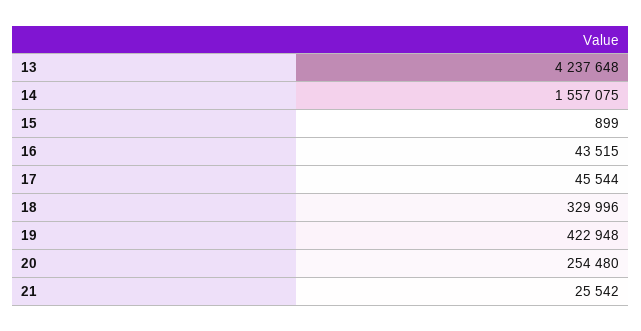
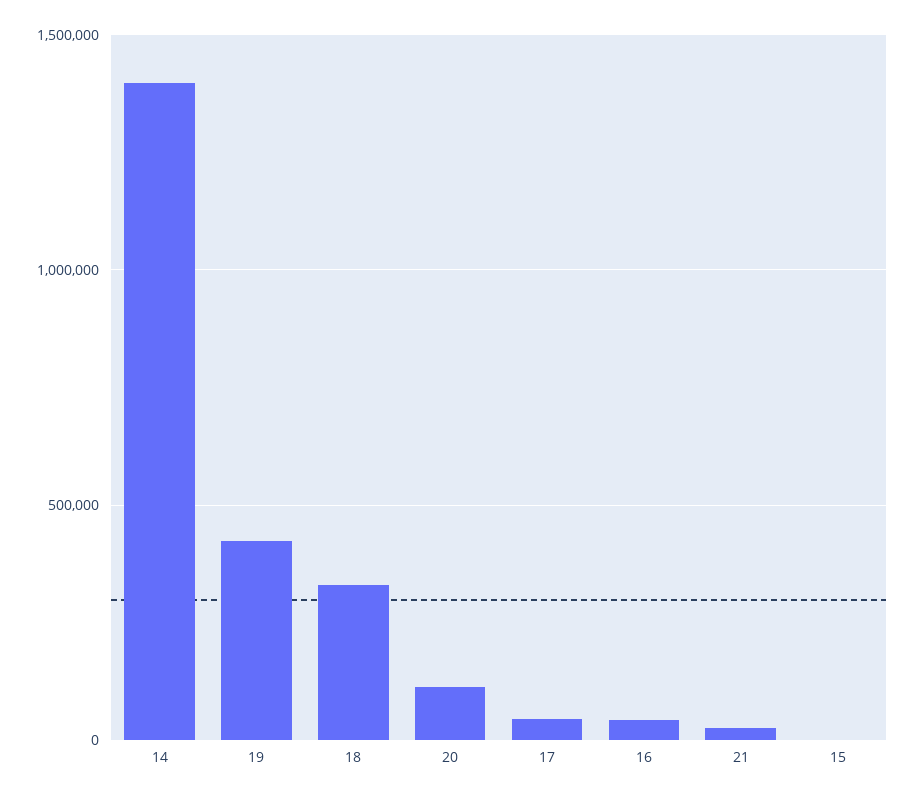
  {
-   "13": 4237648,
-   "14": 1557075,
+   "14": 1400000,
    "15": 899,
    "16": 43515,
    "17": 45544,
    "18": 329996,
    "19": 422948,
-   "20": 254480,
+   "20": 100000,
    "21": 25542
  }

